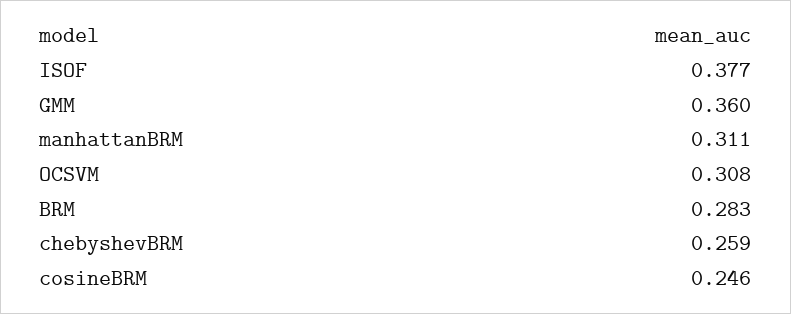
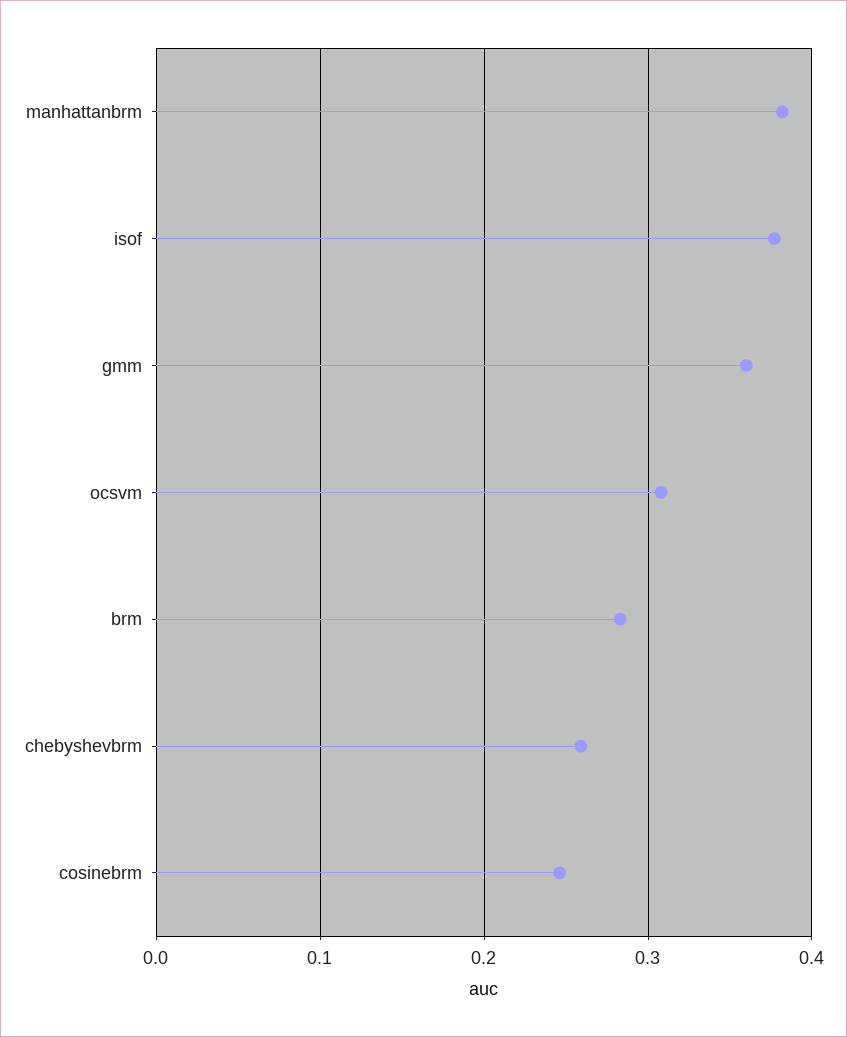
  {
    "ISOF": 0.377,
    "GMM": 0.36,
-   "manhattanBRM": 0.311,
+   "manhattanBRM": 0.38,
    "OCSVM": 0.308,
    "BRM": 0.283,
    "chebyshevBRM": 0.259,
    "cosineBRM": 0.246
  }

